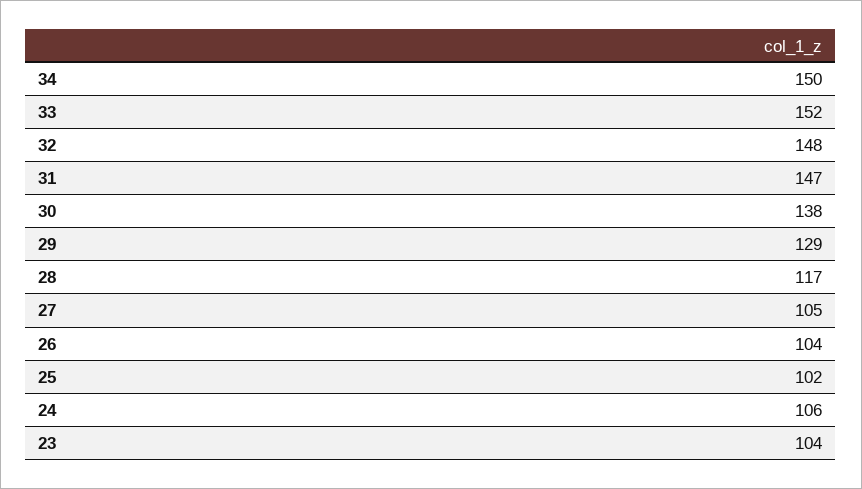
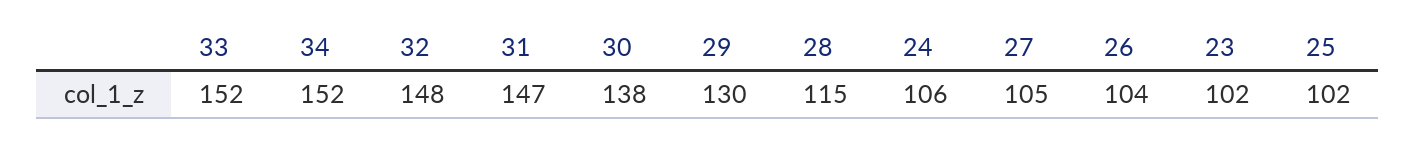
  {
-   "34": 150,
+   "34": 152,
    "33": 152,
    "32": 148,
    "31": 147,
    "30": 138,
-   "29": 129,
+   "29": 130,
-   "28": 117,
+   "28": 115,
    "27": 105,
    "26": 104,
    "25": 102,
    "24": 106,
-   "23": 104
+   "23": 102
  }

